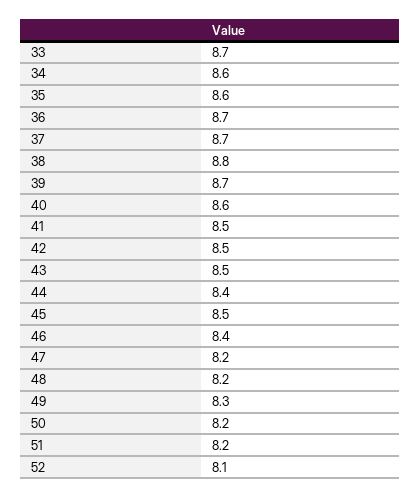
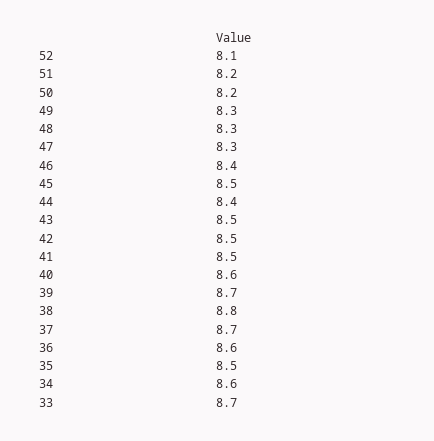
  {
    "33": 8.7,
    "34": 8.6,
-   "35": 8.6,
+   "35": 8.5,
-   "36": 8.7,
+   "36": 8.6,
    "37": 8.7,
    "38": 8.8,
    "39": 8.7,
    "40": 8.6,
    "41": 8.5,
    "42": 8.5,
    "43": 8.5,
    "44": 8.4,
    "45": 8.5,
    "46": 8.4,
-   "47": 8.2,
+   "47": 8.3,
-   "48": 8.2,
+   "48": 8.3,
    "49": 8.3,
    "50": 8.2,
    "51": 8.2,
    "52": 8.1
  }

